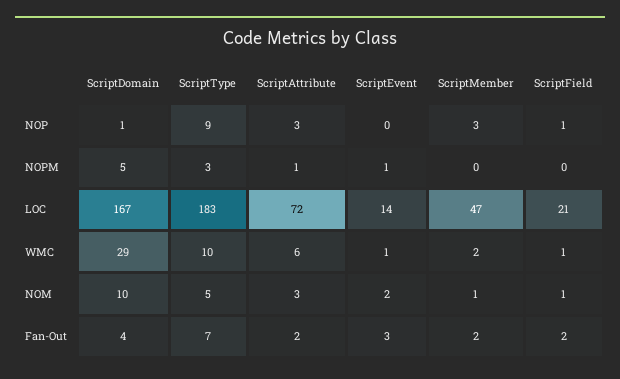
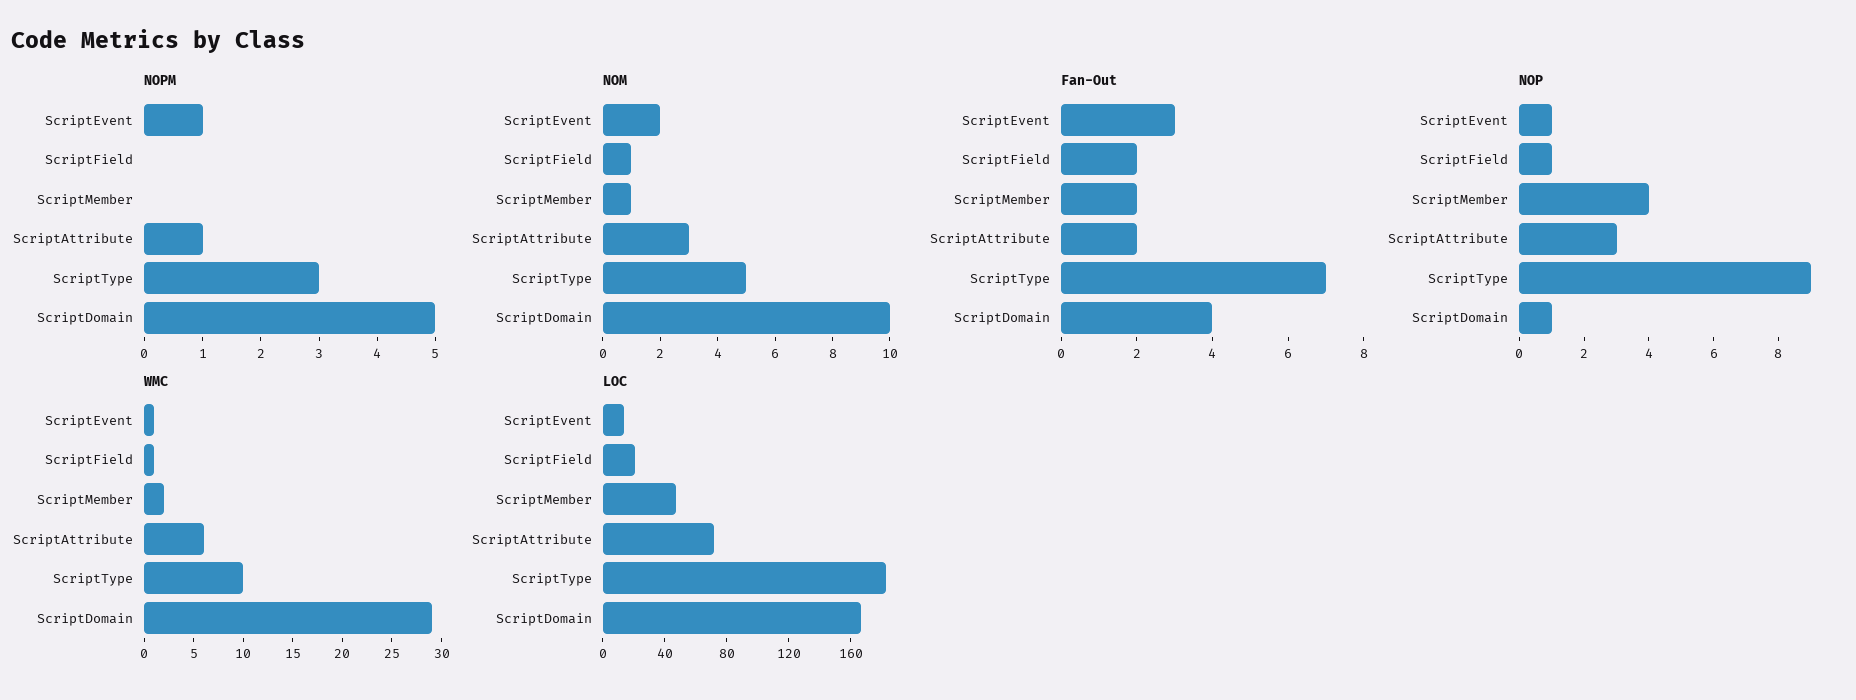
  {
    "NOP": {
      "ScriptDomain": 1,
      "ScriptType": 9,
      "ScriptAttribute": 3,
-     "ScriptEvent": 0,
+     "ScriptEvent": 1,
-     "ScriptMember": 3,
+     "ScriptMember": 4,
      "ScriptField": 1
    },
    "NOPM": {
      "ScriptDomain": 5,
      "ScriptType": 3,
      "ScriptAttribute": 1,
      "ScriptEvent": 1,
      "ScriptMember": 0,
      "ScriptField": 0
    },
    "LOC": {
      "ScriptDomain": 167,
      "ScriptType": 183,
      "ScriptAttribute": 72,
      "ScriptEvent": 14,
      "ScriptMember": 47,
      "ScriptField": 21
    },
    "WMC": {
      "ScriptDomain": 29,
      "ScriptType": 10,
      "ScriptAttribute": 6,
      "ScriptEvent": 1,
      "ScriptMember": 2,
      "ScriptField": 1
    },
    "NOM": {
      "ScriptDomain": 10,
      "ScriptType": 5,
      "ScriptAttribute": 3,
      "ScriptEvent": 2,
      "ScriptMember": 1,
      "ScriptField": 1
    },
    "Fan-Out": {
      "ScriptDomain": 4,
      "ScriptType": 7,
      "ScriptAttribute": 2,
      "ScriptEvent": 3,
      "ScriptMember": 2,
      "ScriptField": 2
    }
  }

